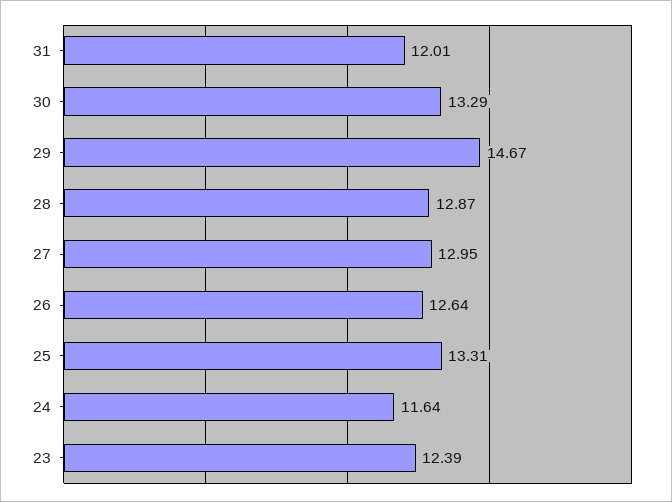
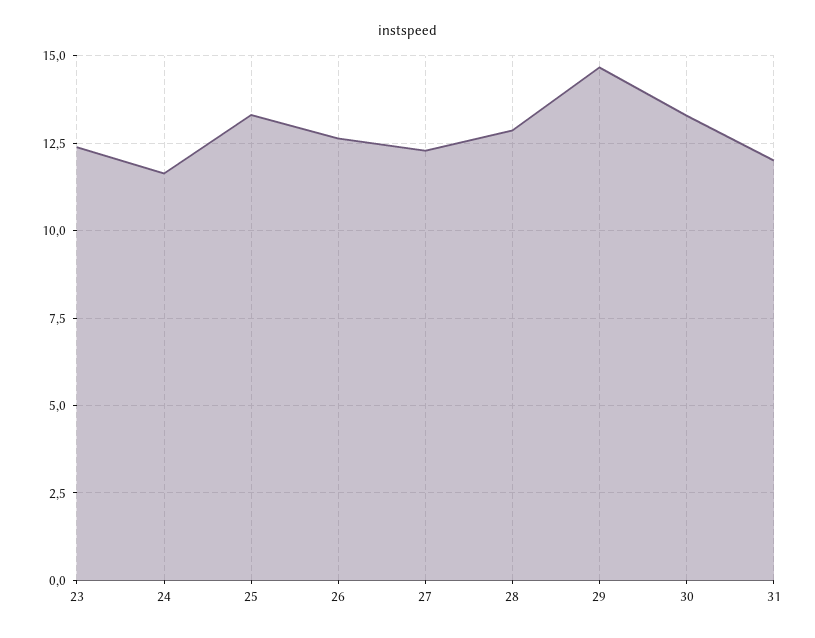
  {
    "31": 12.01,
    "30": 13.29,
    "29": 14.67,
    "28": 12.87,
-   "27": 12.95,
+   "27": 12.25,
    "26": 12.64,
    "25": 13.31,
    "24": 11.64,
    "23": 12.39
  }

